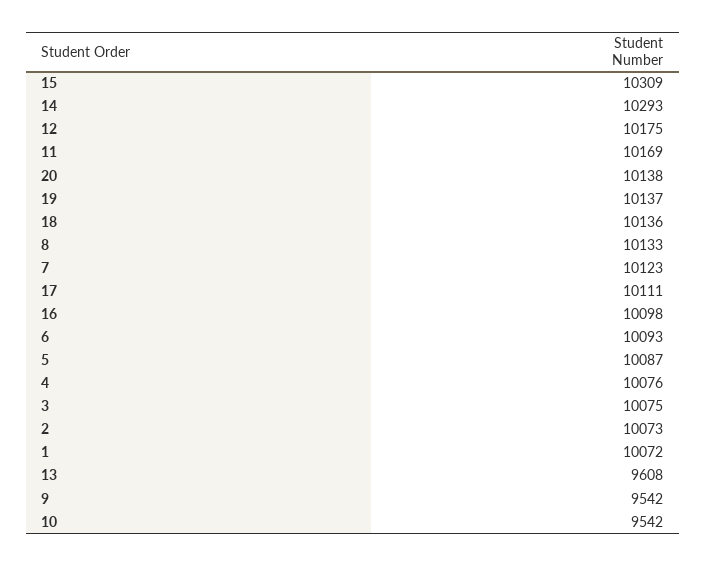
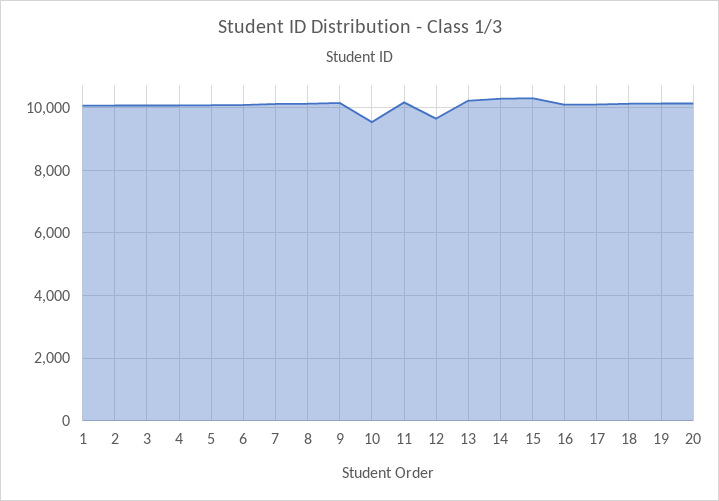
  {
    "15": 10309,
    "14": 10293,
-   "12": 10175,
+   "12": 9600,
    "11": 10169,
    "20": 10138,
    "19": 10137,
    "18": 10136,
    "8": 10133,
    "7": 10123,
    "17": 10111,
    "16": 10098,
    "6": 10093,
    "5": 10087,
    "4": 10076,
    "3": 10075,
    "2": 10073,
    "1": 10072,
-   "13": 9608,
+   "13": 10200,
-   "9": 9542,
+   "9": 10200,
    "10": 9542
  }

